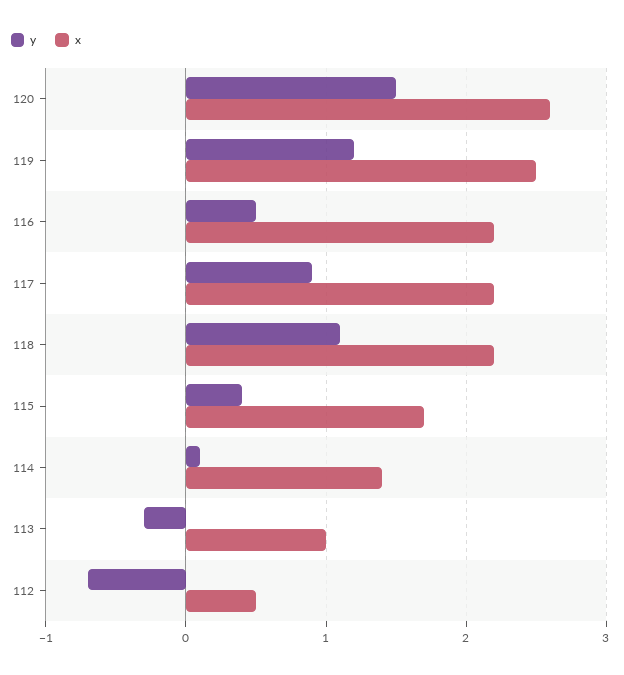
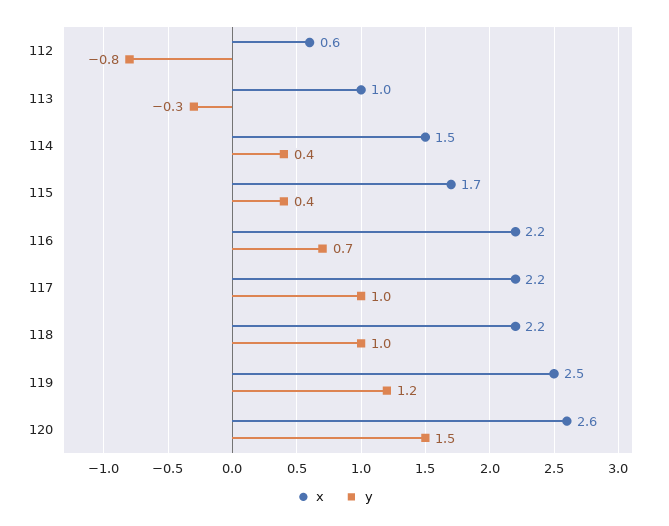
  {
    "y": {
      "120": 1.5,
      "119": 1.2,
-     "116": 0.5,
+     "116": 0.7,
-     "117": 0.9,
+     "117": 1,
-     "118": 1.1,
+     "118": 1,
      "115": 0.4,
-     "114": 0.1,
+     "114": 0.4,
      "113": -0.3,
-     "112": -0.7
+     "112": -0.8
    },
    "x": {
      "120": 2.6,
      "119": 2.5,
      "116": 2.2,
      "117": 2.2,
      "118": 2.2,
      "115": 1.7,
-     "114": 1.4,
+     "114": 1.5,
      "113": 1,
-     "112": 0.5
+     "112": 0.6
    }
  }

